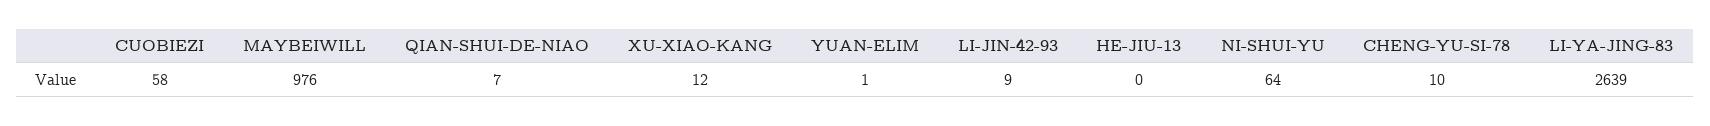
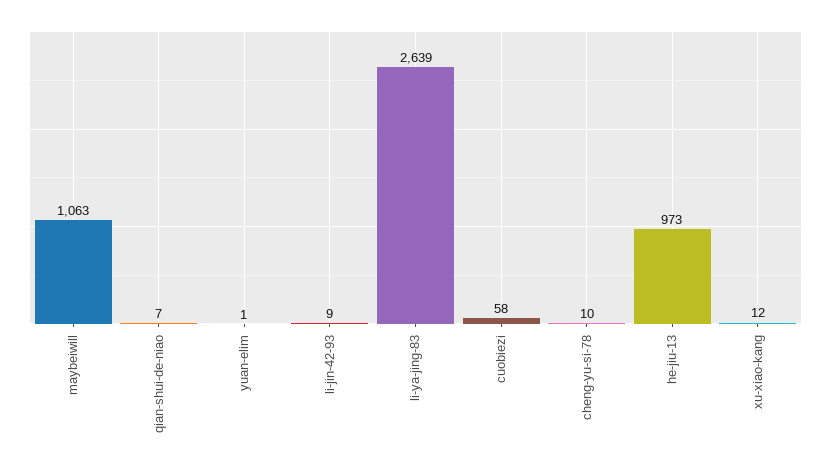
  {
    "CUOBIEZI": 58,
-   "MAYBEIWILL": 976,
+   "MAYBEIWILL": 1063,
    "QIAN-SHUI-DE-NIAO": 7,
    "XU-XIAO-KANG": 12,
    "YUAN-ELIM": 1,
    "LI-JIN-42-93": 9,
-   "HE-JIU-13": 0,
+   "HE-JIU-13": 973,
-   "NI-SHUI-YU": 64,
    "CHENG-YU-SI-78": 10,
    "LI-YA-JING-83": 2639
  }

